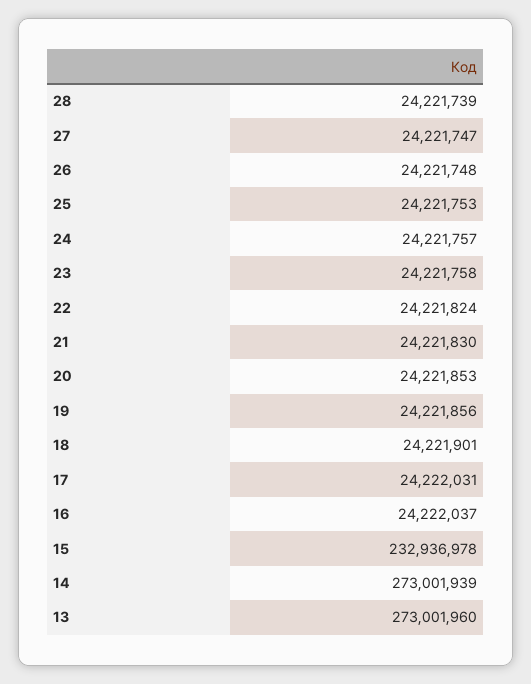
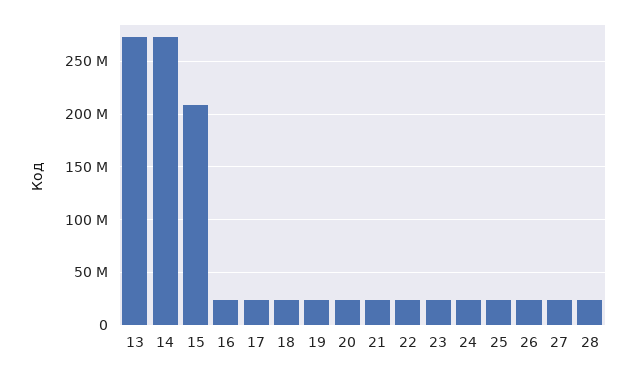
  {
    "28": 24221739,
    "27": 24221747,
    "26": 24221748,
    "25": 24221753,
    "24": 24221757,
    "23": 24221758,
    "22": 24221824,
    "21": 24221830,
    "20": 24221853,
    "19": 24221856,
    "18": 24221901,
    "17": 24222031,
    "16": 24222037,
-   "15": 232936978,
+   "15": 210000000,
    "14": 273001939,
    "13": 273001960
  }

